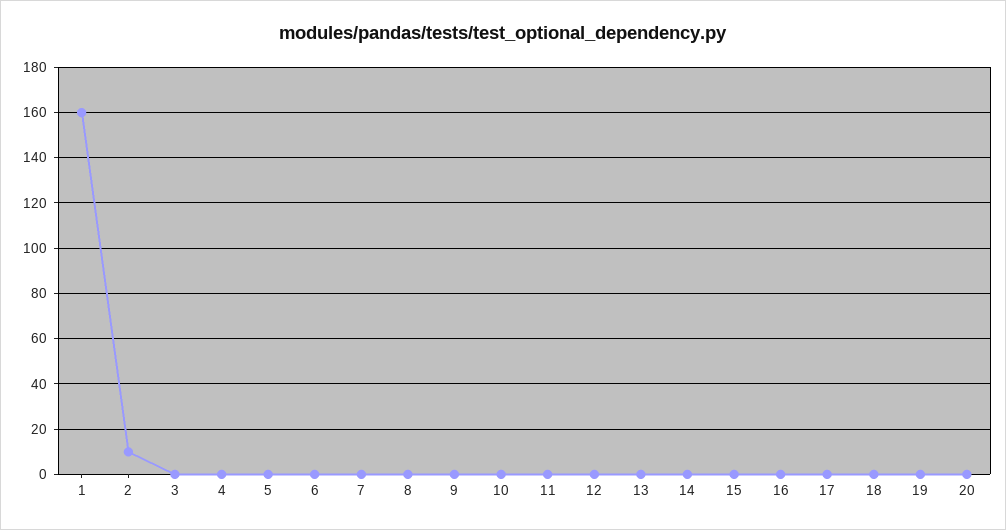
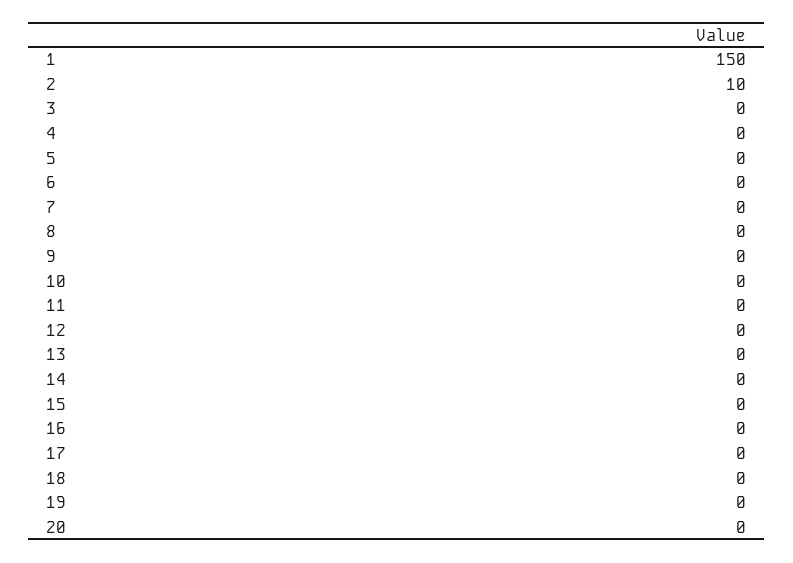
  {
-   "1": 160,
+   "1": 150,
    "2": 10,
    "3": 0,
    "4": 0,
    "5": 0,
    "6": 0,
    "7": 0,
    "8": 0,
    "9": 0,
    "10": 0,
    "11": 0,
    "12": 0,
    "13": 0,
    "14": 0,
    "15": 0,
    "16": 0,
    "17": 0,
    "18": 0,
    "19": 0,
    "20": 0
  }

